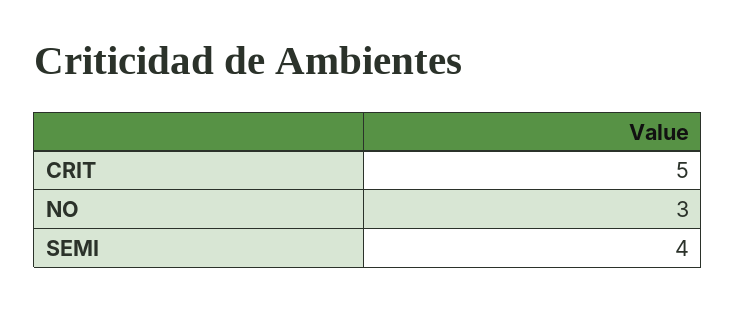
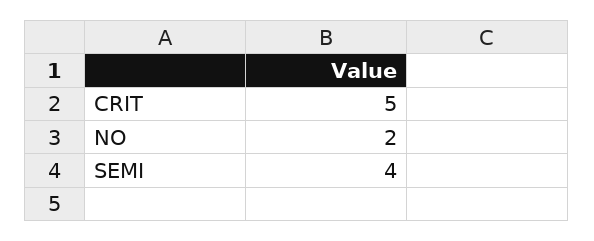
  {
    "CRIT": 5,
-   "NO": 3,
+   "NO": 2,
    "SEMI": 4
  }

